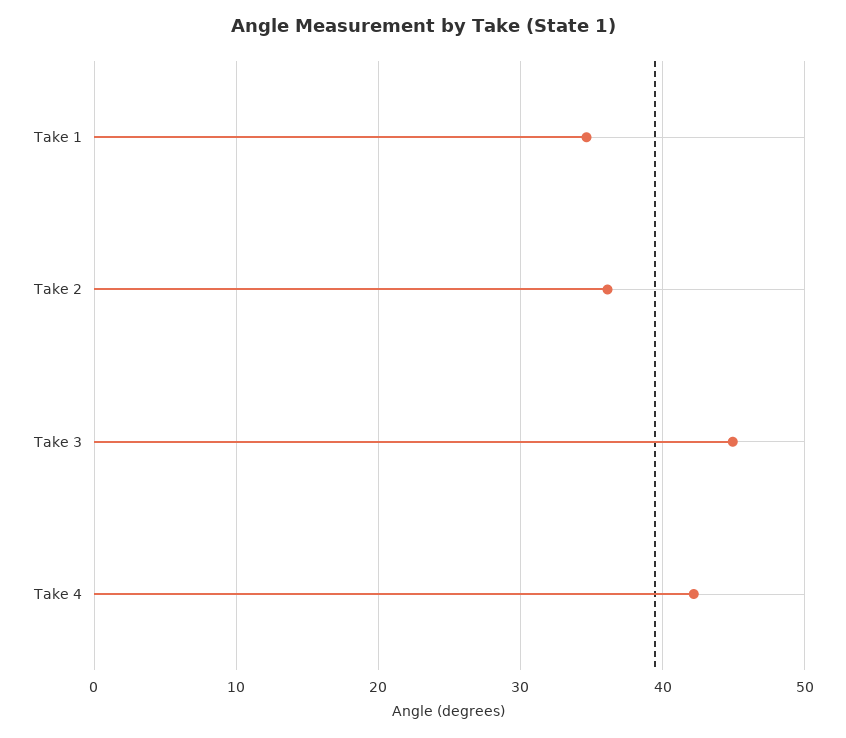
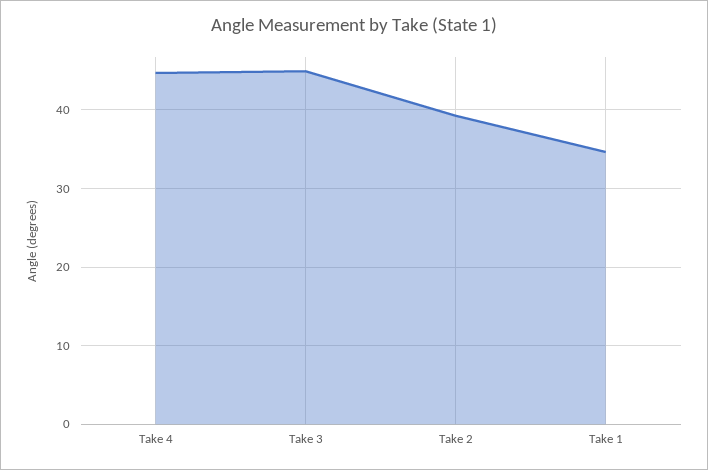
  {
    "Take 1": 35,
-   "Take 2": 36,
+   "Take 2": 39,
    "Take 3": 45,
-   "Take 4": 42
+   "Take 4": 45
  }

